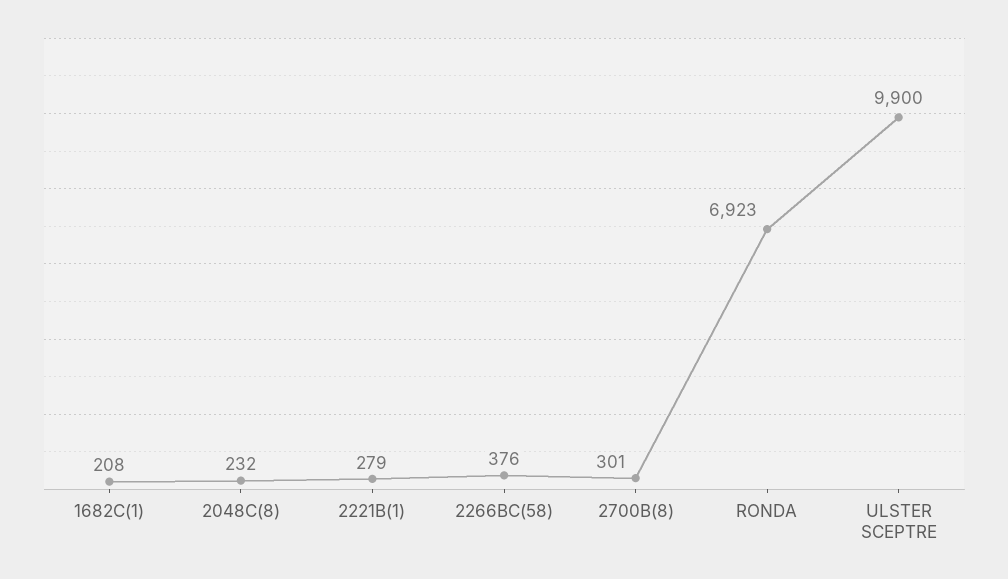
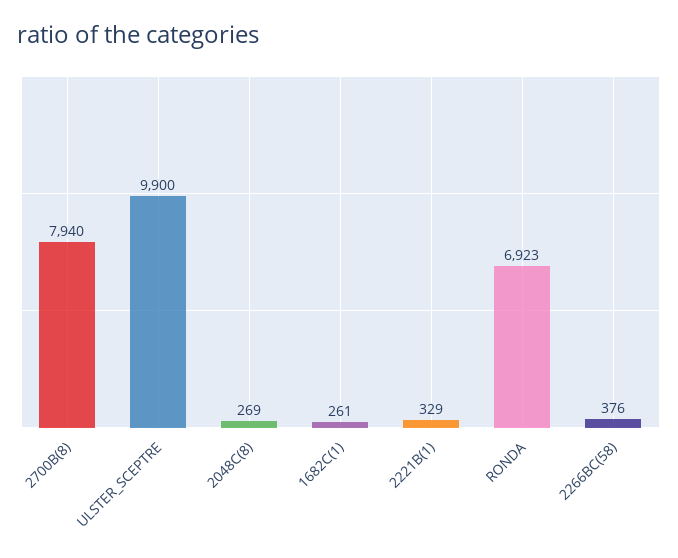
  {
-   "1682C(1)": 208,
+   "1682C(1)": 261,
-   "2048C(8)": 232,
+   "2048C(8)": 269,
-   "2221B(1)": 279,
+   "2221B(1)": 329,
    "2266BC(58)": 376,
-   "2700B(8)": 301,
+   "2700B(8)": 7940,
    "RONDA": 6923,
    "ULSTER SCEPTRE": 9900
  }

